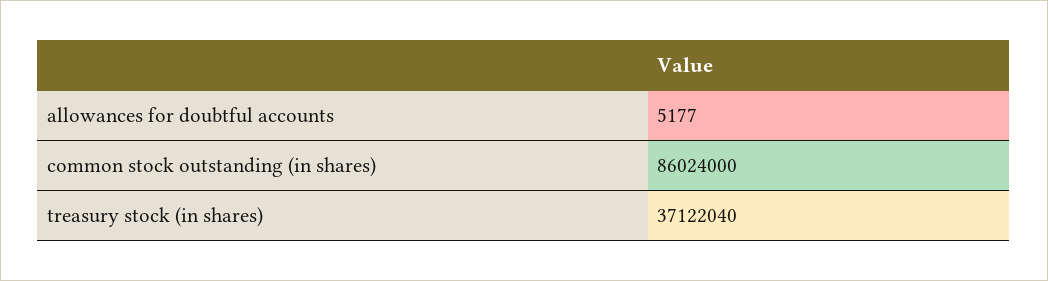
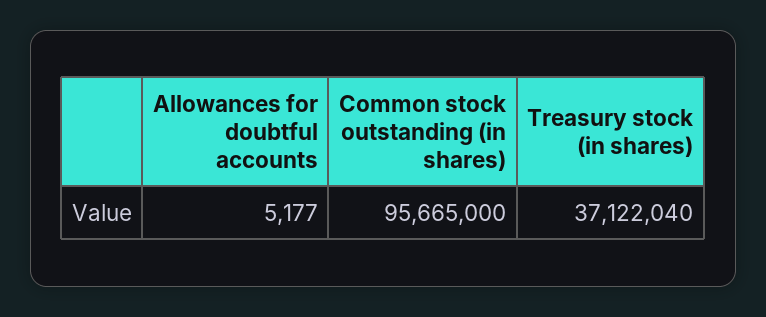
  {
    "allowances for doubtful accounts": 5177,
-   "common stock outstanding (in shares)": 86024000,
+   "common stock outstanding (in shares)": 95665000,
    "treasury stock (in shares)": 37122040
  }

